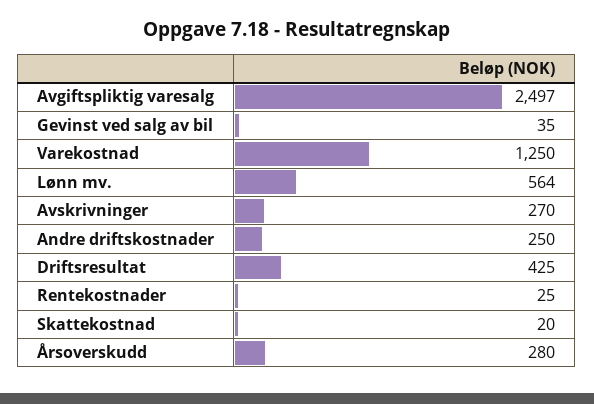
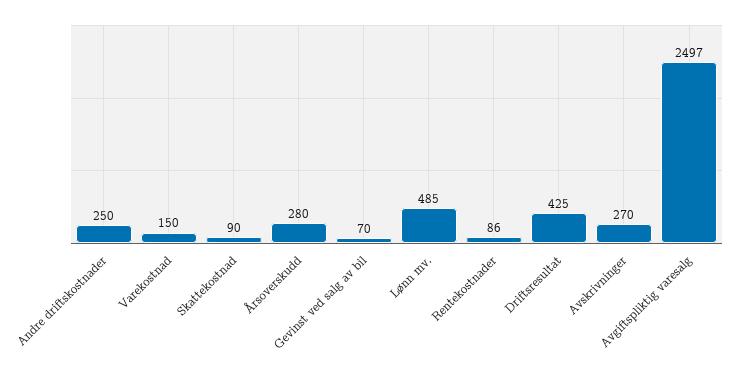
  {
    "Avgiftspliktig varesalg": 2497,
-   "Gevinst ved salg av bil": 35,
+   "Gevinst ved salg av bil": 70,
-   "Varekostnad": 1250,
+   "Varekostnad": 150,
-   "Lønn mv.": 564,
+   "Lønn mv.": 485,
    "Avskrivninger": 270,
    "Andre driftskostnader": 250,
    "Driftsresultat": 425,
-   "Rentekostnader": 25,
+   "Rentekostnader": 86,
-   "Skattekostnad": 20,
+   "Skattekostnad": 90,
    "Årsoverskudd": 280
  }

